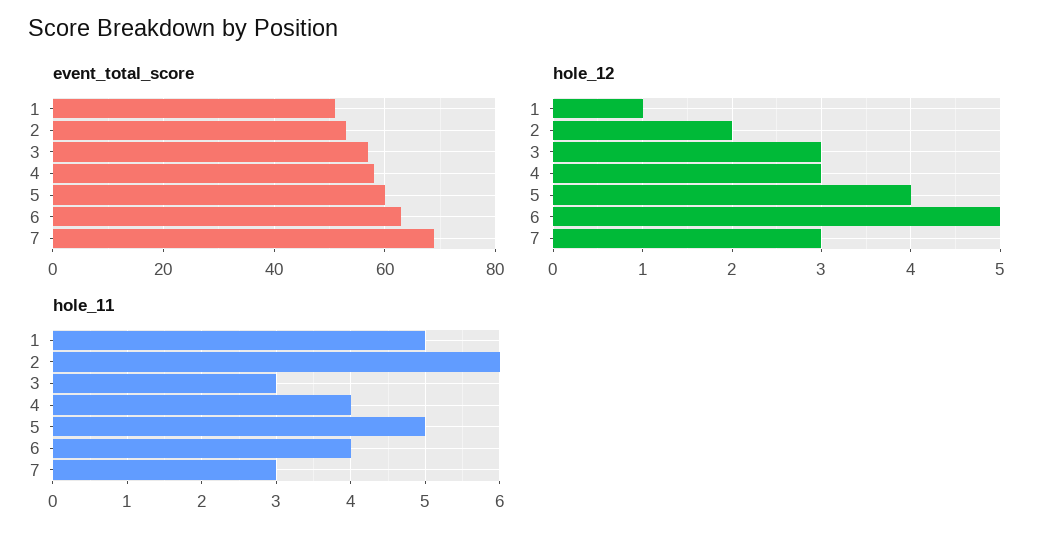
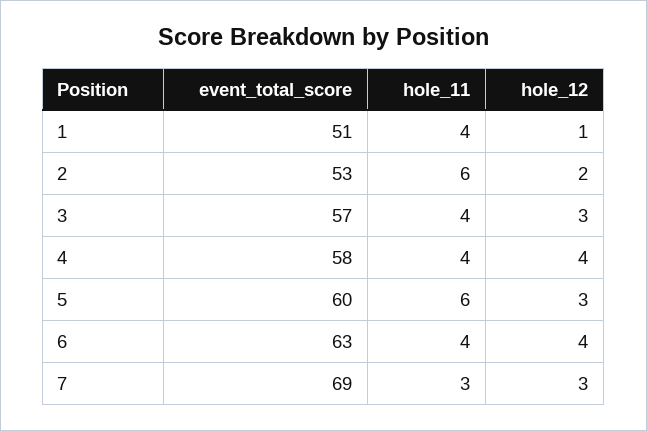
  {
    "event_total_score": {
      "1": 51,
      "2": 53,
      "3": 57,
      "4": 58,
      "5": 60,
      "6": 63,
      "7": 69
    },
    "hole_12": {
      "1": 1,
      "2": 2,
      "3": 3,
-     "4": 3,
+     "4": 4,
-     "5": 4,
+     "5": 3,
-     "6": 5,
+     "6": 4,
      "7": 3
    },
    "hole_11": {
-     "1": 5,
+     "1": 4,
      "2": 6,
-     "3": 3,
+     "3": 4,
      "4": 4,
-     "5": 5,
+     "5": 6,
      "6": 4,
      "7": 3
    }
  }

